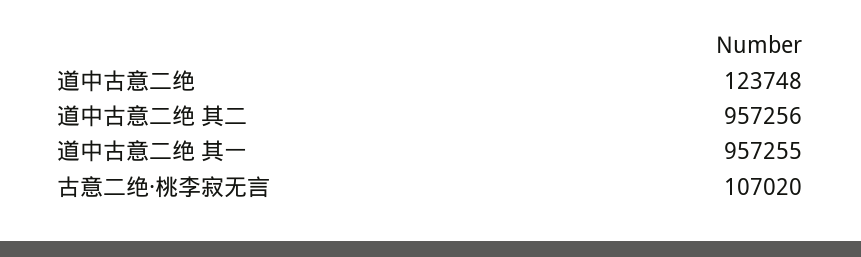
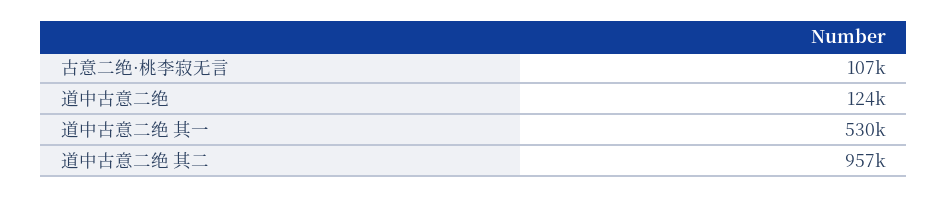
  {
    "道中古意二绝": 123748,
    "道中古意二绝 其二": 957256,
-   "道中古意二绝 其一": 957255,
+   "道中古意二绝 其一": 530000,
    "古意二绝·桃李寂无言": 107020
  }

